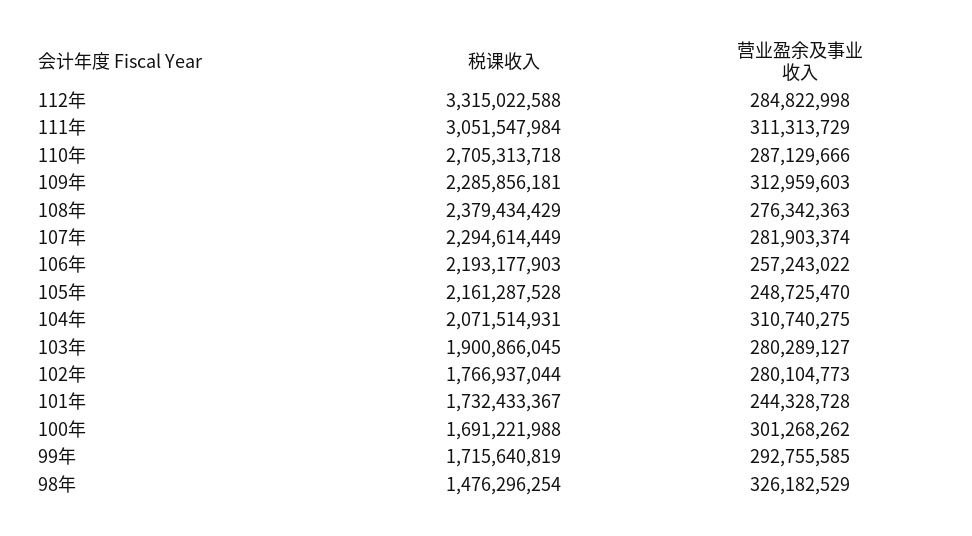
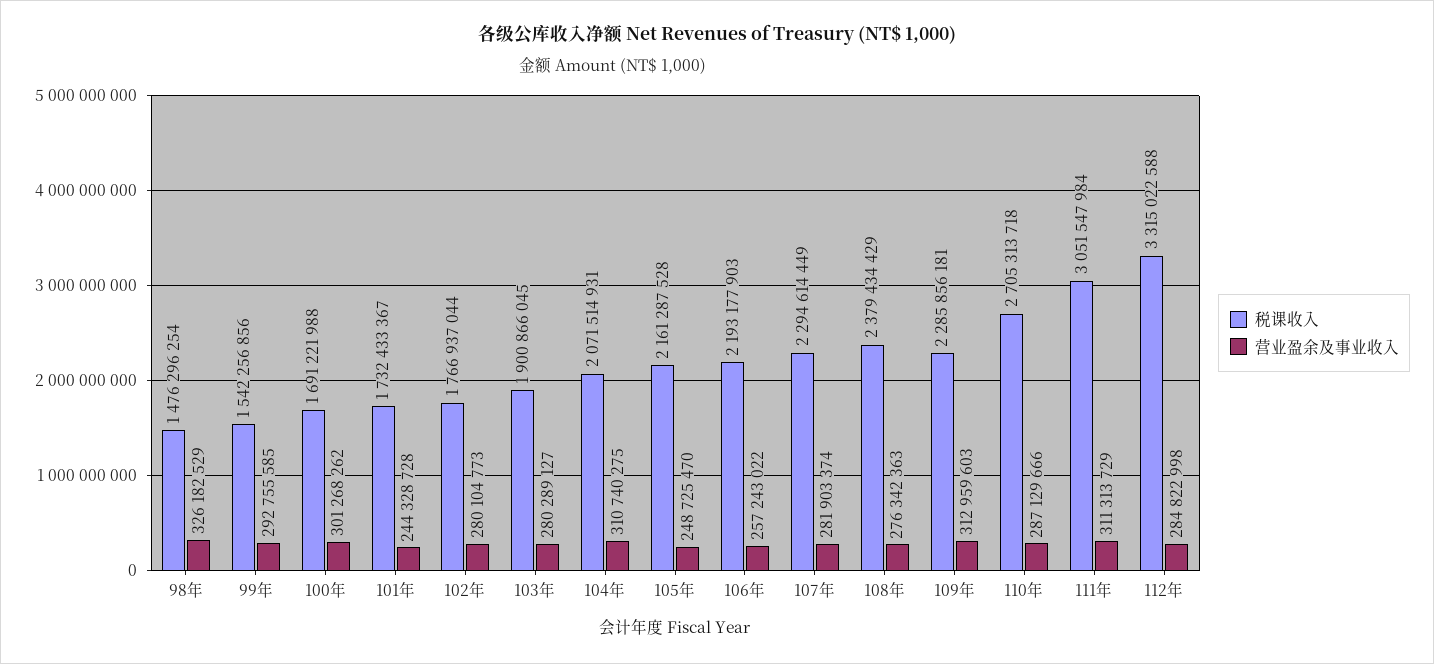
  {
    "税课收入": {
      "112年": 3315022588,
      "111年": 3051547984,
      "110年": 2705313718,
      "109年": 2285856181,
      "108年": 2379434429,
      "107年": 2294614449,
      "106年": 2193177903,
      "105年": 2161287528,
      "104年": 2071514931,
      "103年": 1900866045,
      "102年": 1766937044,
      "101年": 1732433367,
      "100年": 1691221988,
-     "99年": 1715640819,
+     "99年": 1542256856,
      "98年": 1476296254
    },
    "营业盈余及事业收入": {
      "112年": 284822998,
      "111年": 311313729,
      "110年": 287129666,
      "109年": 312959603,
      "108年": 276342363,
      "107年": 281903374,
      "106年": 257243022,
      "105年": 248725470,
      "104年": 310740275,
      "103年": 280289127,
      "102年": 280104773,
      "101年": 244328728,
      "100年": 301268262,
      "99年": 292755585,
      "98年": 326182529
    }
  }

